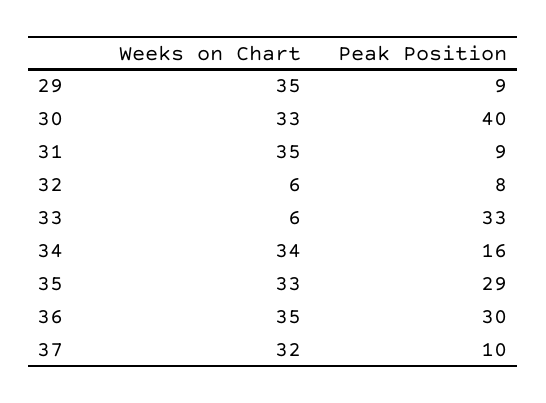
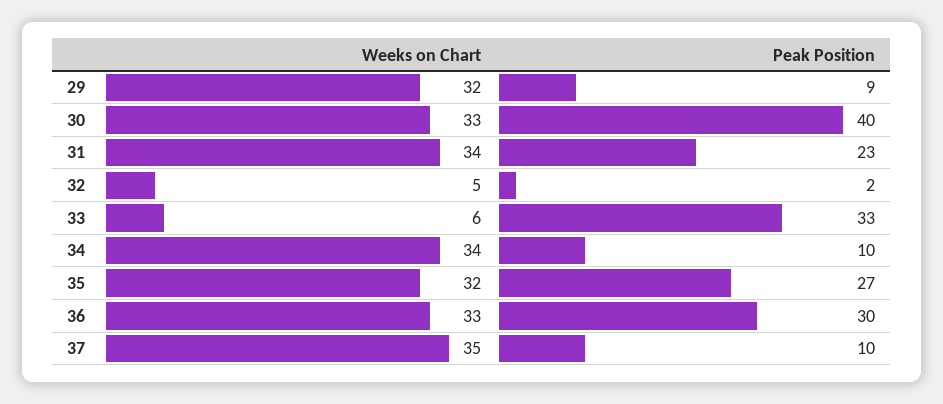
  {
    "Weeks on Chart": {
-     "29": 35,
+     "29": 32,
      "30": 33,
-     "31": 35,
+     "31": 34,
-     "32": 6,
+     "32": 5,
      "33": 6,
      "34": 34,
-     "35": 33,
+     "35": 32,
-     "36": 35,
+     "36": 33,
-     "37": 32
+     "37": 35
    },
    "Peak Position": {
      "29": 9,
      "30": 40,
-     "31": 9,
+     "31": 23,
-     "32": 8,
+     "32": 2,
      "33": 33,
-     "34": 16,
+     "34": 10,
-     "35": 29,
+     "35": 27,
      "36": 30,
      "37": 10
    }
  }

